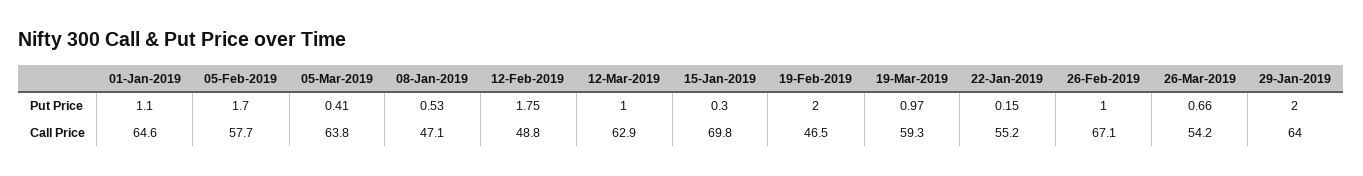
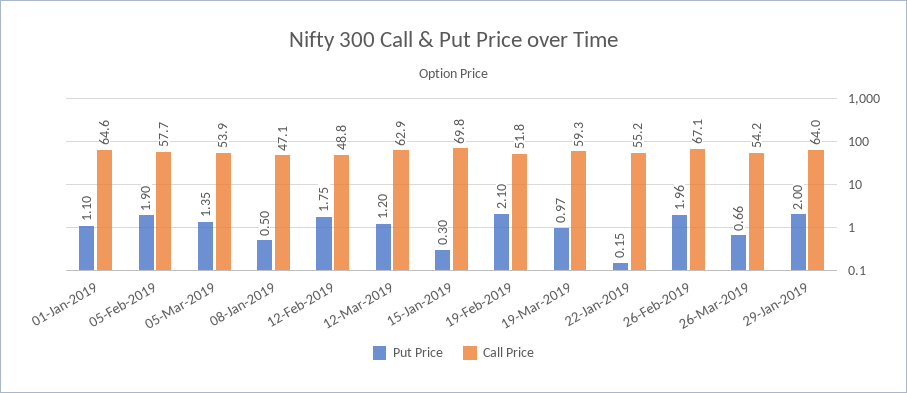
  {
    "Put Price": {
      "01-Jan-2019": 1.1,
-     "05-Feb-2019": 1.7,
+     "05-Feb-2019": 1.9,
-     "05-Mar-2019": 0.41,
+     "05-Mar-2019": 1.35,
-     "08-Jan-2019": 0.53,
+     "08-Jan-2019": 0.5,
      "12-Feb-2019": 1.75,
-     "12-Mar-2019": 1,
+     "12-Mar-2019": 1.2,
      "15-Jan-2019": 0.3,
-     "19-Feb-2019": 2,
+     "19-Feb-2019": 2.1,
      "19-Mar-2019": 0.97,
      "22-Jan-2019": 0.15,
-     "26-Feb-2019": 1,
+     "26-Feb-2019": 1.96,
      "26-Mar-2019": 0.66,
      "29-Jan-2019": 2
    },
    "Call Price": {
      "01-Jan-2019": 64.6,
      "05-Feb-2019": 57.7,
-     "05-Mar-2019": 63.8,
+     "05-Mar-2019": 53.9,
      "08-Jan-2019": 47.1,
      "12-Feb-2019": 48.8,
      "12-Mar-2019": 62.9,
      "15-Jan-2019": 69.8,
-     "19-Feb-2019": 46.5,
+     "19-Feb-2019": 51.8,
      "19-Mar-2019": 59.3,
      "22-Jan-2019": 55.2,
      "26-Feb-2019": 67.1,
      "26-Mar-2019": 54.2,
      "29-Jan-2019": 64
    }
  }

